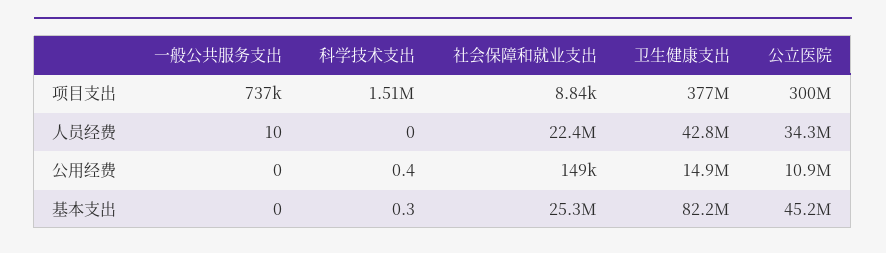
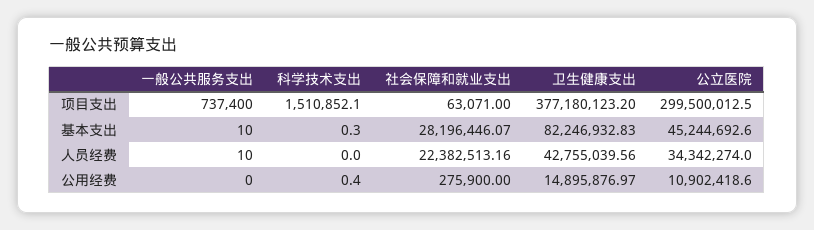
  {
    "一般公共服务支出": {
      "项目支出": 737400,
      "人员经费": 10,
      "公用经费": 0,
-     "基本支出": 0
+     "基本支出": 10
    },
    "科学技术支出": {
      "项目支出": 1510852.1,
      "人员经费": 0,
      "公用经费": 0.4,
      "基本支出": 0.3
    },
    "社会保障和就业支出": {
-     "项目支出": 8840,
+     "项目支出": 63071,
      "人员经费": 22382513.16,
-     "公用经费": 149000,
+     "公用经费": 275900,
-     "基本支出": 25300000
+     "基本支出": 28196446.07
    },
    "卫生健康支出": {
      "项目支出": 377180123.2,
      "人员经费": 42755039.56,
      "公用经费": 14895876.97,
      "基本支出": 82246932.83
    },
    "公立医院": {
      "项目支出": 299500012.5,
      "人员经费": 34342274,
      "公用经费": 10902418.6,
      "基本支出": 45244692.6
    }
  }

